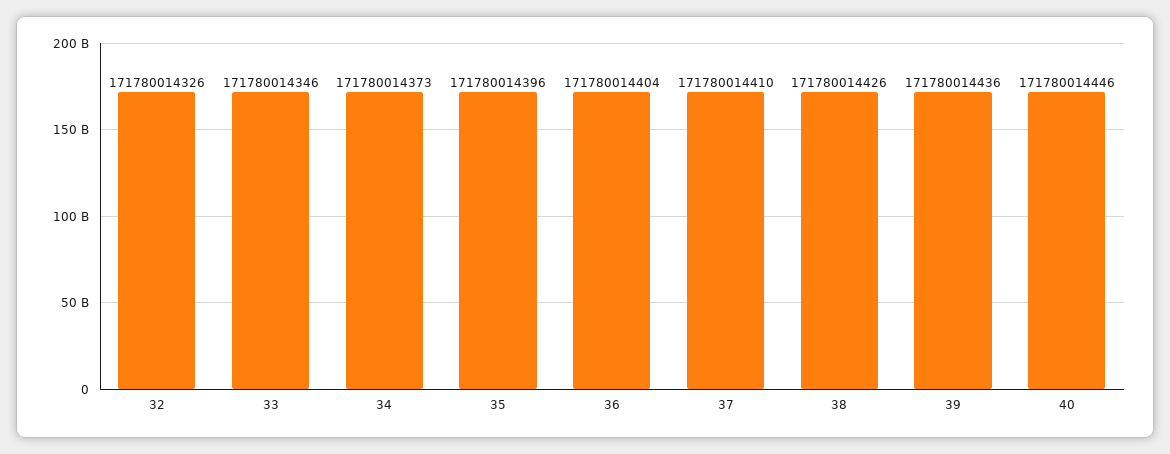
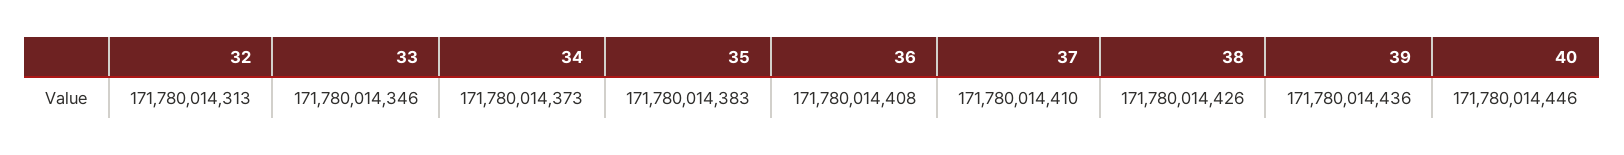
  {
-   "32": 171780014326,
+   "32": 171780014313,
    "33": 171780014346,
    "34": 171780014373,
-   "35": 171780014396,
+   "35": 171780014383,
-   "36": 171780014404,
+   "36": 171780014408,
    "37": 171780014410,
    "38": 171780014426,
    "39": 171780014436,
    "40": 171780014446
  }

